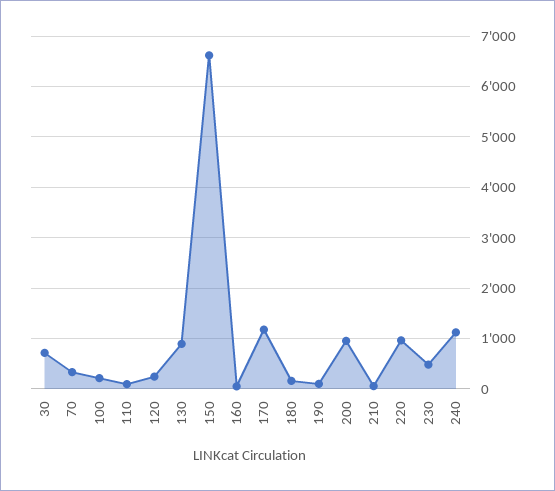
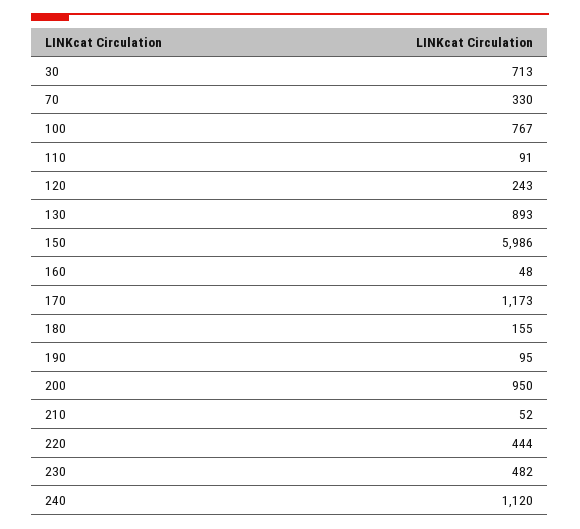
  {
    "30": 713,
    "70": 330,
-   "100": 200,
+   "100": 767,
    "110": 91,
    "120": 243,
    "130": 893,
-   "150": 6600,
+   "150": 5986,
    "160": 48,
    "170": 1173,
    "180": 155,
    "190": 95,
    "200": 950,
    "210": 52,
-   "220": 1000,
+   "220": 444,
    "230": 482,
    "240": 1120
  }

